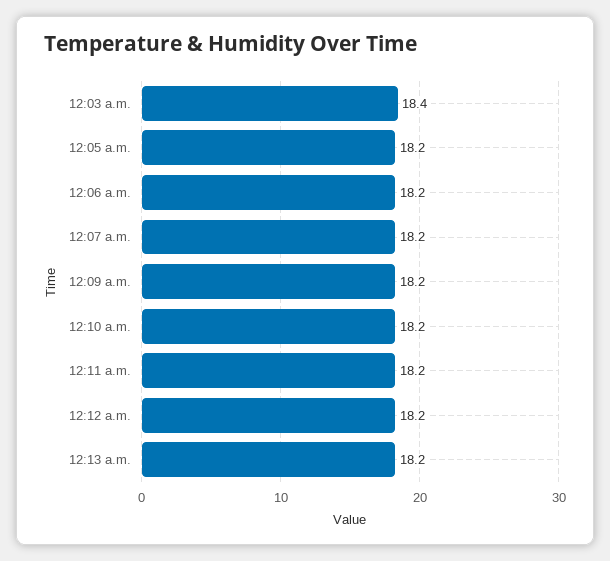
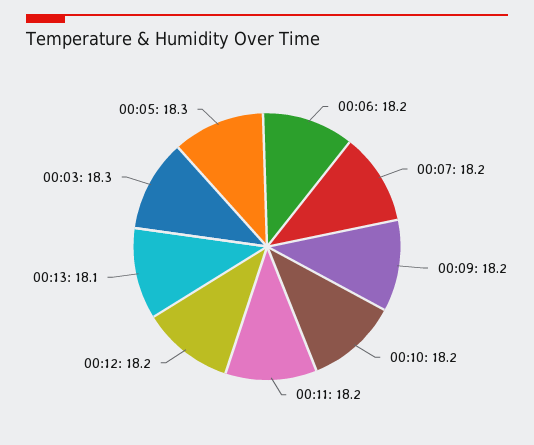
  {
-   "12:03 a.m.": 18.4,
+   "12:03 a.m.": 18.3,
-   "12:05 a.m.": 18.2,
+   "12:05 a.m.": 18.3,
    "12:06 a.m.": 18.2,
    "12:07 a.m.": 18.2,
    "12:09 a.m.": 18.2,
    "12:10 a.m.": 18.2,
    "12:11 a.m.": 18.2,
    "12:12 a.m.": 18.2,
-   "12:13 a.m.": 18.2
+   "12:13 a.m.": 18.1
  }

